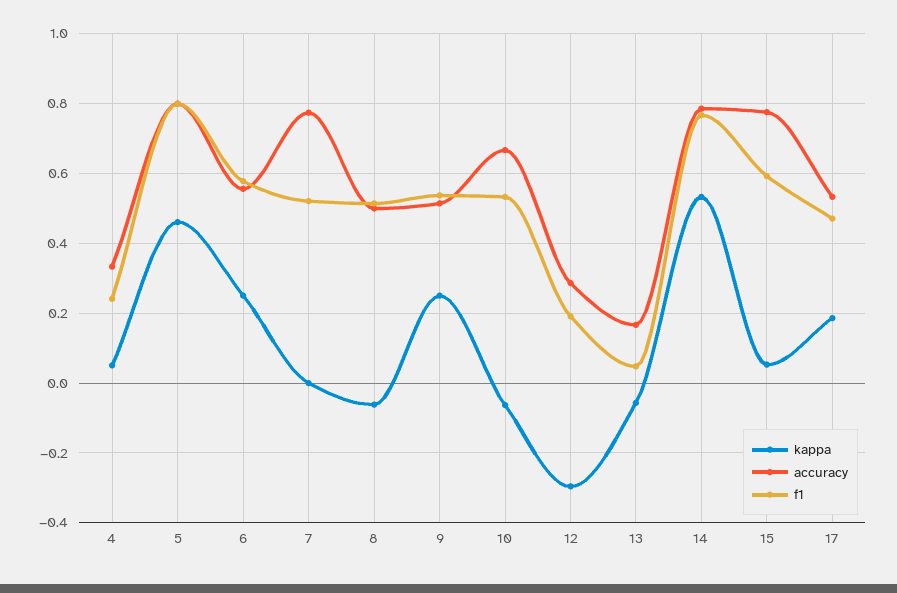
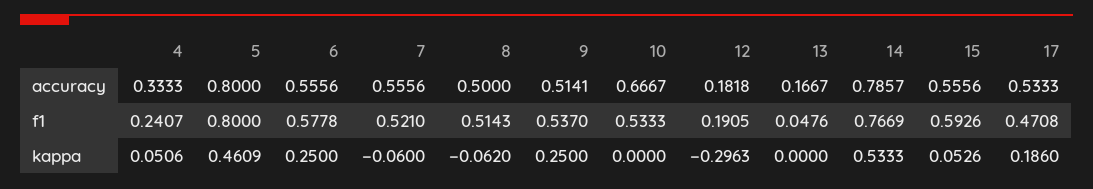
  {
    "kappa": {
      "4": 0.0506,
      "5": 0.4609,
      "6": 0.25,
-     "7": 0,
+     "7": -0.06,
      "8": -0.062,
      "9": 0.25,
-     "10": -0.06,
+     "10": 0,
      "12": -0.2963,
-     "13": -0.06,
+     "13": 0,
      "14": 0.5333,
      "15": 0.0526,
      "17": 0.186
    },
    "accuracy": {
      "4": 0.3333,
      "5": 0.8,
      "6": 0.5556,
-     "7": 0.78,
+     "7": 0.5556,
      "8": 0.5,
      "9": 0.5141,
      "10": 0.6667,
-     "12": 0.28,
+     "12": 0.1818,
      "13": 0.1667,
      "14": 0.7857,
-     "15": 0.78,
+     "15": 0.5556,
      "17": 0.5333
    },
    "f1": {
      "4": 0.2407,
      "5": 0.8,
      "6": 0.5778,
      "7": 0.521,
      "8": 0.5143,
      "9": 0.537,
      "10": 0.5333,
      "12": 0.1905,
      "13": 0.0476,
      "14": 0.7669,
      "15": 0.5926,
      "17": 0.4708
    }
  }

